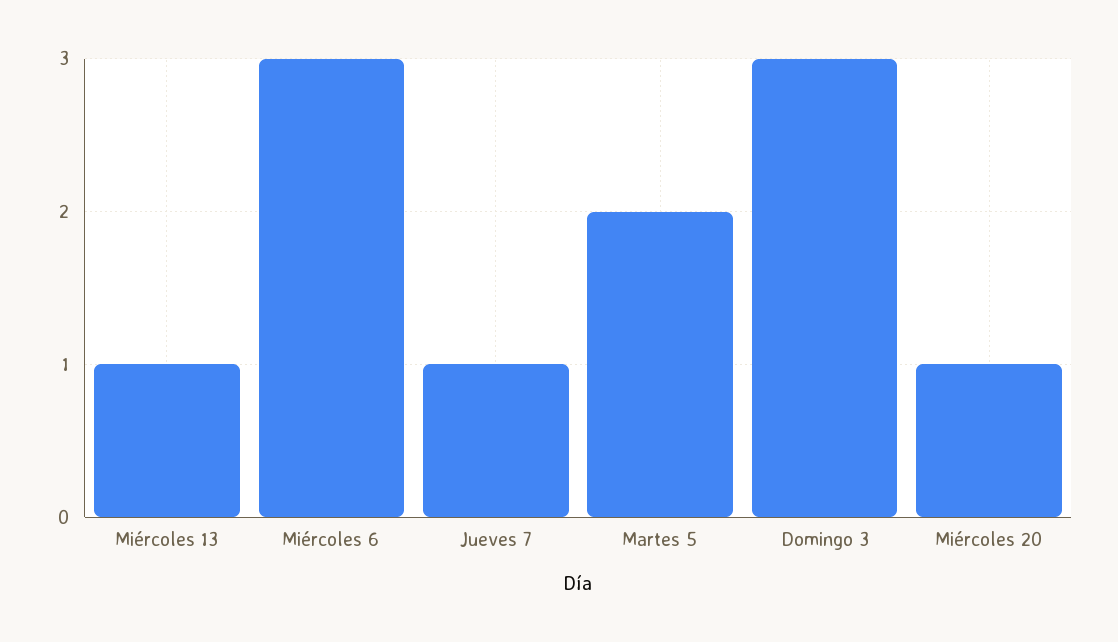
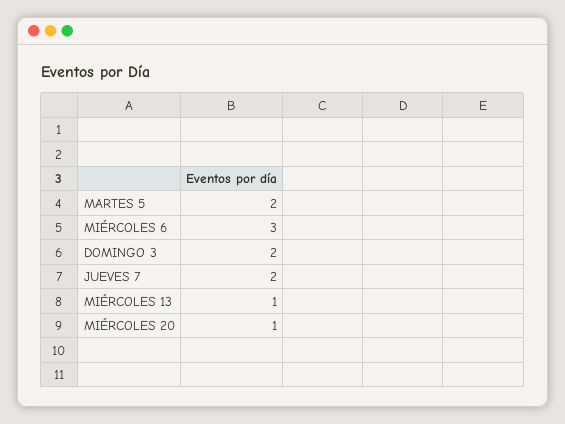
  {
    "Miércoles 13": 1,
    "Miércoles 6": 3,
-   "Jueves 7": 1,
+   "Jueves 7": 2,
    "Martes 5": 2,
-   "Domingo 3": 3,
+   "Domingo 3": 2,
    "Miércoles 20": 1
  }

